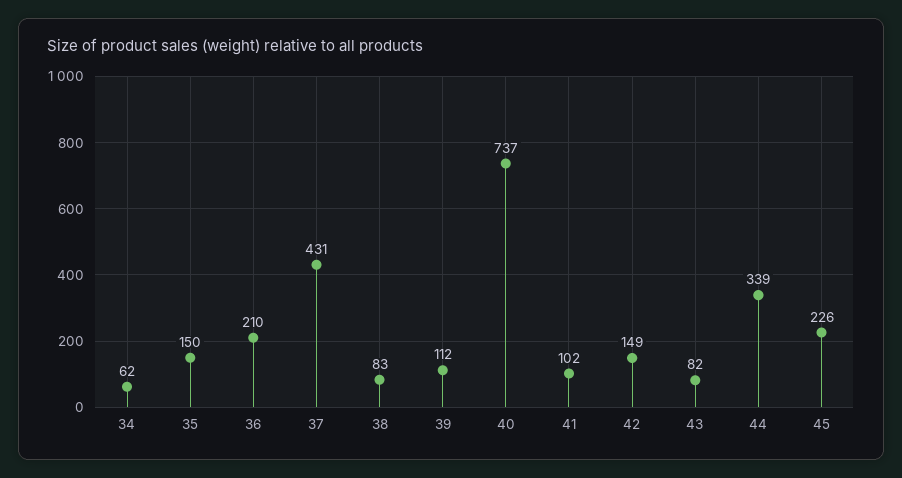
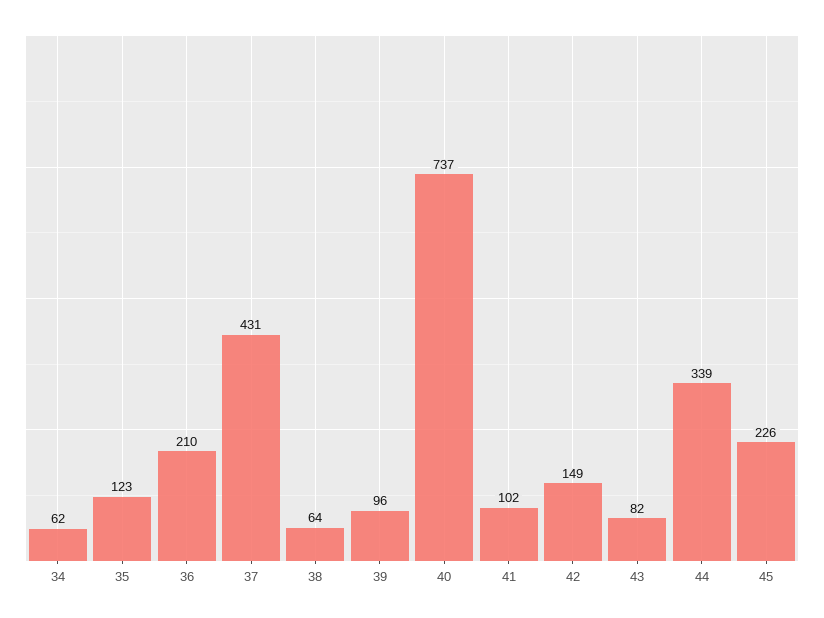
  {
    "34": 62,
-   "35": 150,
+   "35": 123,
    "36": 210,
    "37": 431,
-   "38": 83,
+   "38": 64,
-   "39": 112,
+   "39": 96,
    "40": 737,
    "41": 102,
    "42": 149,
    "43": 82,
    "44": 339,
    "45": 226
  }

